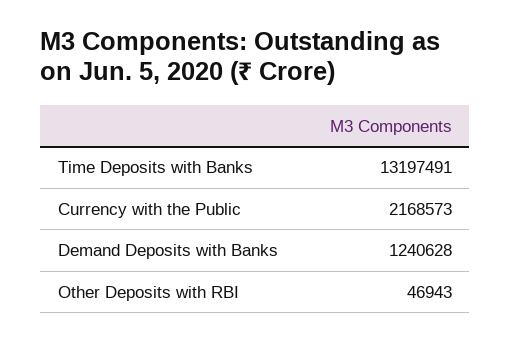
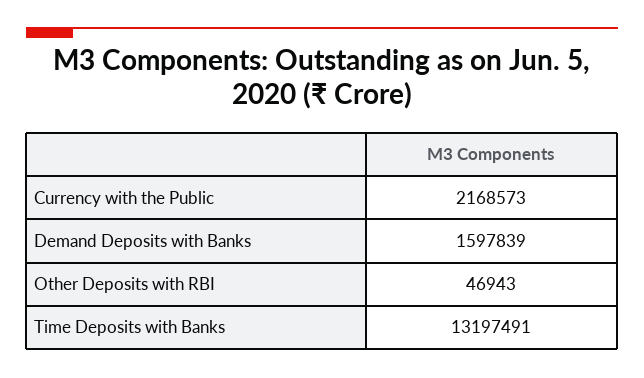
  {
    "Time Deposits with Banks": 13197491,
    "Currency with the Public": 2168573,
-   "Demand Deposits with Banks": 1240628,
+   "Demand Deposits with Banks": 1597839,
    "Other Deposits with RBI": 46943
  }

